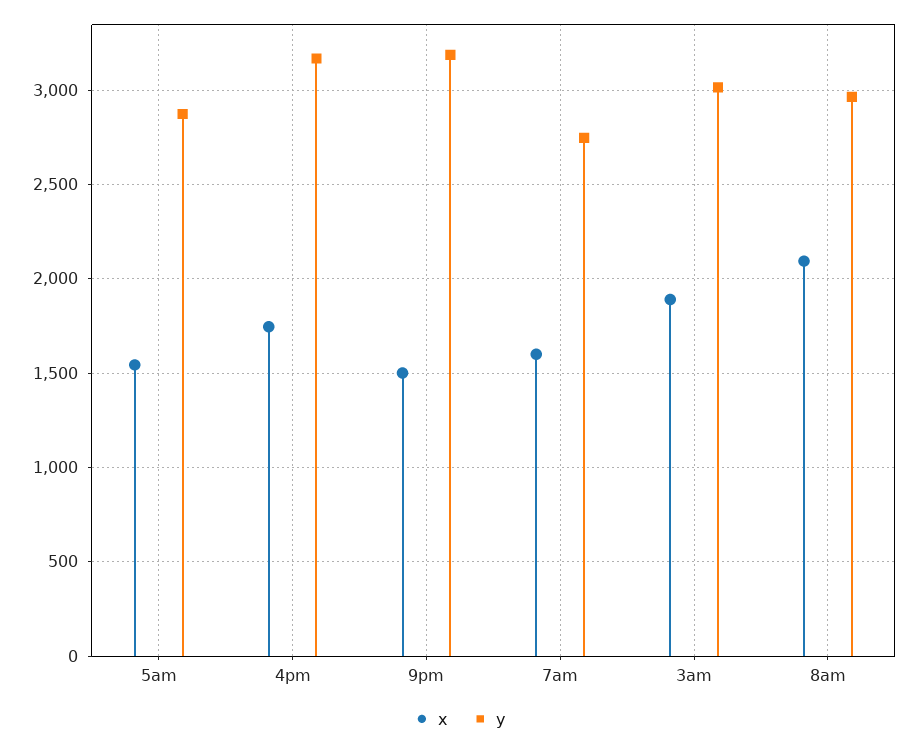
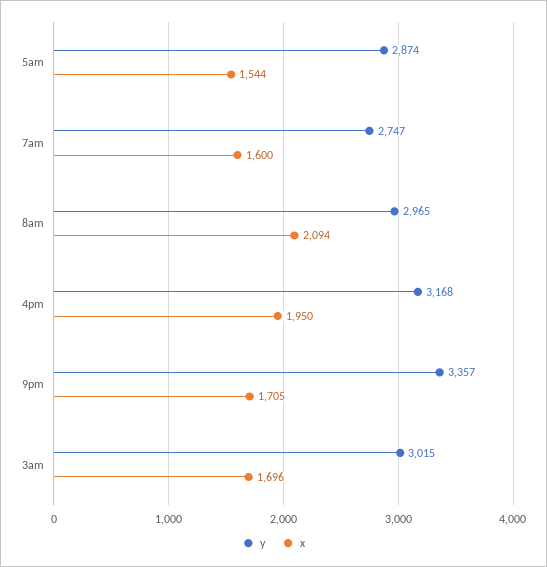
  {
    "x": {
      "5am": 1544,
-     "4pm": 1750,
+     "4pm": 1950,
-     "9pm": 1500,
+     "9pm": 1705,
      "7am": 1600,
-     "3am": 1900,
+     "3am": 1696,
      "8am": 2094
    },
    "y": {
      "5am": 2874,
      "4pm": 3168,
-     "9pm": 3200,
+     "9pm": 3357,
      "7am": 2747,
      "3am": 3015,
      "8am": 2965
    }
  }

